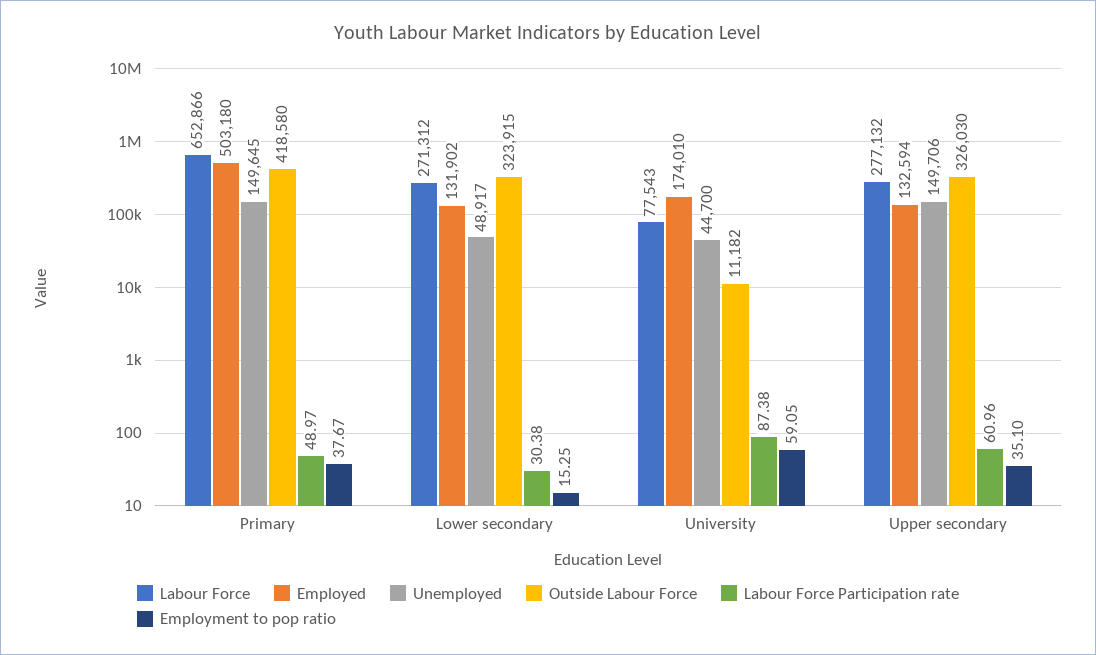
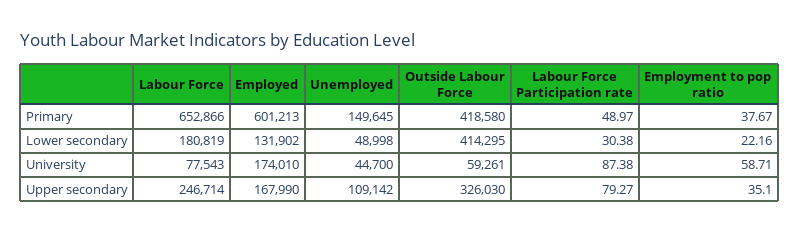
  {
    "Labour Force": {
      "Primary": 652866,
-     "Lower secondary": 271312,
+     "Lower secondary": 180819,
      "University": 77543,
-     "Upper secondary": 277132
+     "Upper secondary": 246714
    },
    "Employed": {
-     "Primary": 503180,
+     "Primary": 601213,
      "Lower secondary": 131902,
      "University": 174010,
-     "Upper secondary": 132594
+     "Upper secondary": 167990
    },
    "Unemployed": {
      "Primary": 149645,
-     "Lower secondary": 48917,
+     "Lower secondary": 48998,
      "University": 44700,
-     "Upper secondary": 149706
+     "Upper secondary": 109142
    },
    "Outside Labour Force": {
      "Primary": 418580,
-     "Lower secondary": 323915,
+     "Lower secondary": 414295,
-     "University": 11182,
+     "University": 59261,
      "Upper secondary": 326030
    },
    "Labour Force Participation rate": {
      "Primary": 48.97,
      "Lower secondary": 30.38,
      "University": 87.38,
-     "Upper secondary": 60.96
+     "Upper secondary": 79.27
    },
    "Employment to pop ratio": {
      "Primary": 37.67,
-     "Lower secondary": 15.25,
+     "Lower secondary": 22.16,
-     "University": 59.05,
+     "University": 58.71,
      "Upper secondary": 35.1
    }
  }

